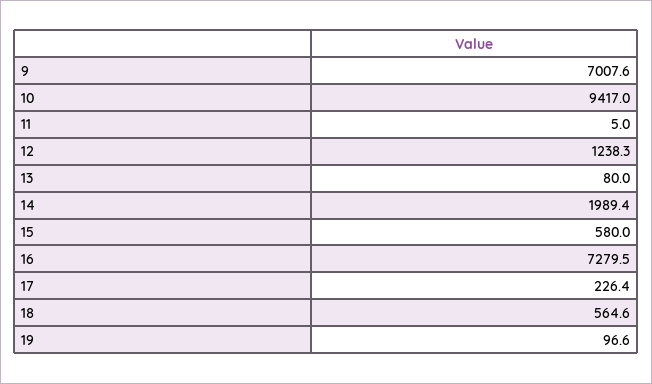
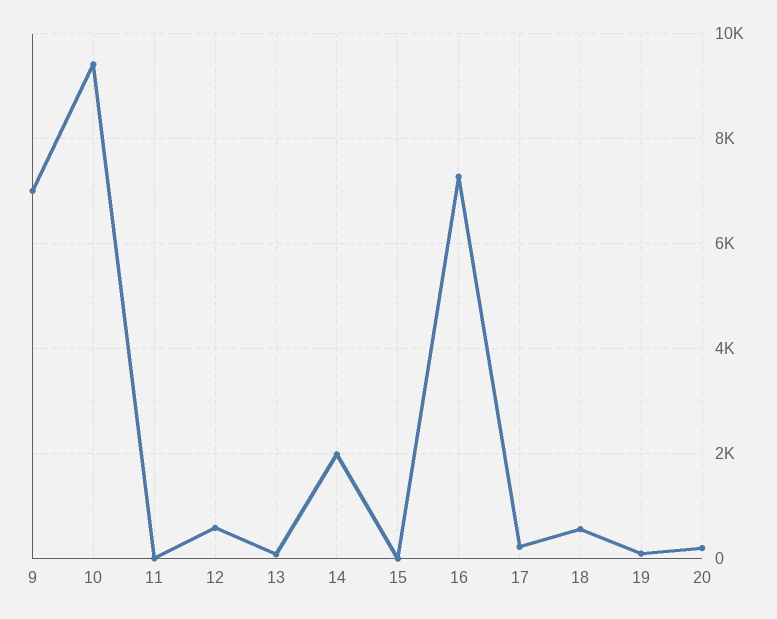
  {
    "9": 7007.6,
    "10": 9417,
    "11": 5,
-   "12": 1238.3,
+   "12": 600,
    "13": 80,
    "14": 1989.4,
-   "15": 580,
+   "15": 0,
    "16": 7279.5,
    "17": 226.4,
    "18": 564.6,
-   "19": 96.6
+   "19": 96.6,
+   "20": 200
  }

